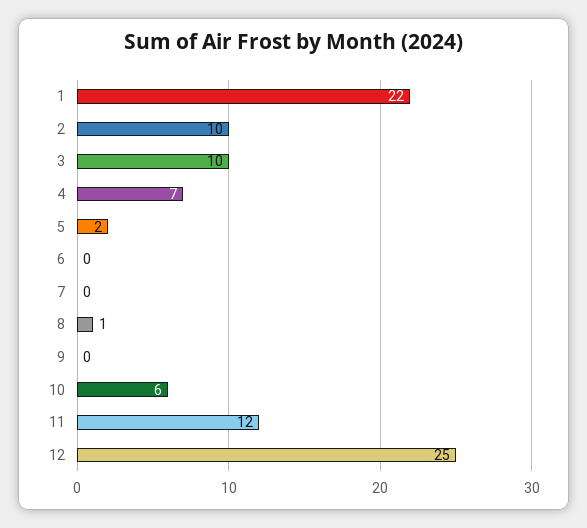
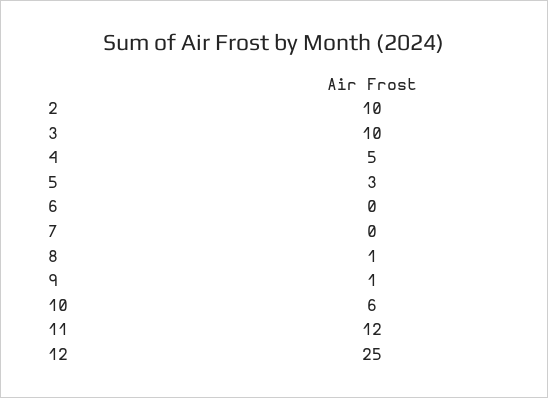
  {
-   "1": 22,
    "2": 10,
    "3": 10,
-   "4": 7,
+   "4": 5,
-   "5": 2,
+   "5": 3,
    "6": 0,
    "7": 0,
    "8": 1,
-   "9": 0,
+   "9": 1,
    "10": 6,
    "11": 12,
    "12": 25
  }

